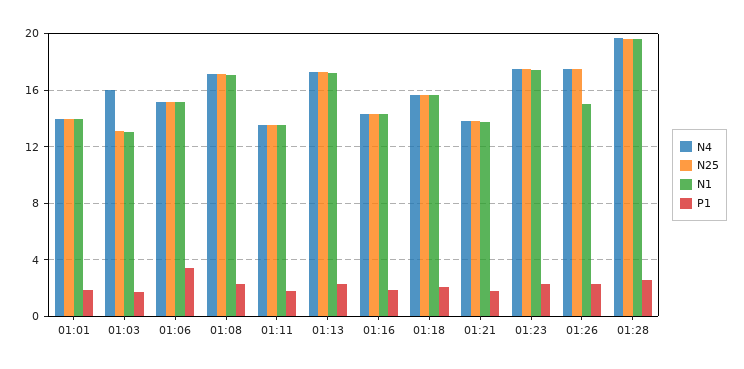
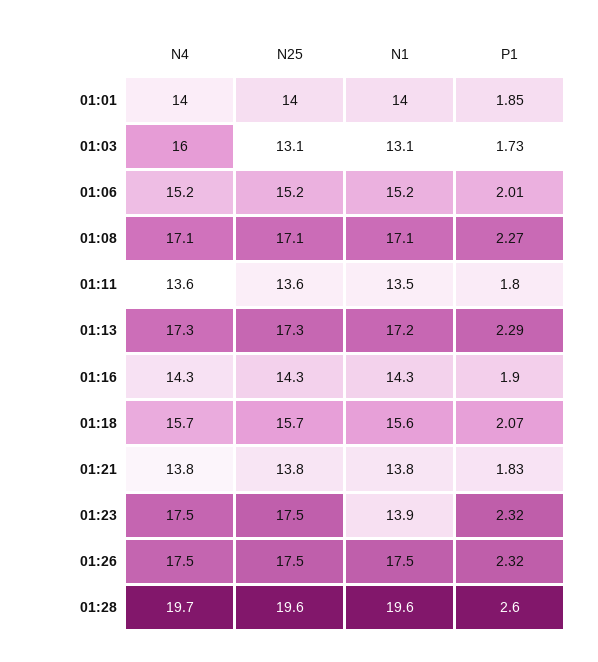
  {
    "N4": {
      "01:01": 14,
      "01:03": 16,
      "01:06": 15.2,
      "01:08": 17.1,
      "01:11": 13.6,
      "01:13": 17.3,
      "01:16": 14.3,
      "01:18": 15.7,
      "01:21": 13.8,
      "01:23": 17.5,
      "01:26": 17.5,
      "01:28": 19.7
    },
    "N25": {
      "01:01": 14,
      "01:03": 13.1,
      "01:06": 15.2,
      "01:08": 17.1,
      "01:11": 13.6,
      "01:13": 17.3,
      "01:16": 14.3,
      "01:18": 15.7,
      "01:21": 13.8,
      "01:23": 17.5,
      "01:26": 17.5,
      "01:28": 19.6
    },
    "N1": {
      "01:01": 14,
      "01:03": 13.1,
      "01:06": 15.2,
      "01:08": 17.1,
      "01:11": 13.5,
      "01:13": 17.2,
      "01:16": 14.3,
      "01:18": 15.6,
      "01:21": 13.8,
-     "01:23": 17.5,
+     "01:23": 13.9,
-     "01:26": 15,
+     "01:26": 17.5,
      "01:28": 19.6
    },
    "P1": {
      "01:01": 1.85,
      "01:03": 1.73,
-     "01:06": 3.5,
+     "01:06": 2.01,
      "01:08": 2.27,
      "01:11": 1.8,
      "01:13": 2.29,
      "01:16": 1.9,
      "01:18": 2.07,
      "01:21": 1.83,
      "01:23": 2.32,
      "01:26": 2.32,
      "01:28": 2.6
    }
  }

